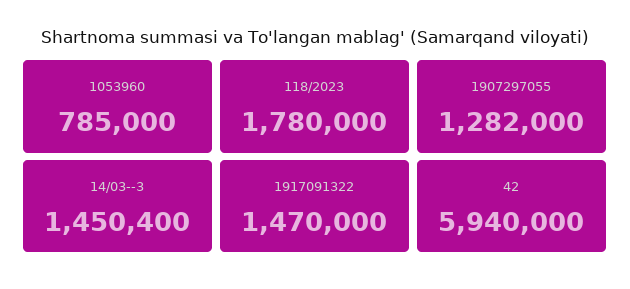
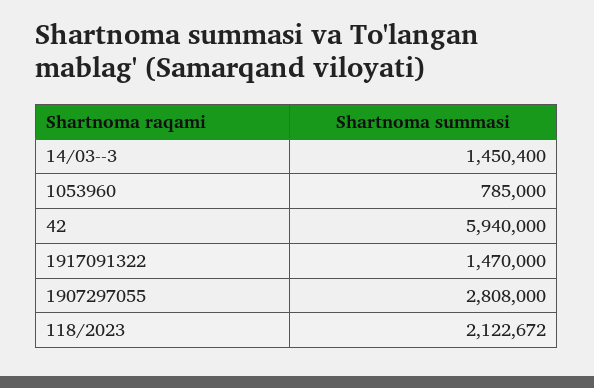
  {
    "1053960": 785000,
-   "118/2023": 1780000,
+   "118/2023": 2122672,
-   "1907297055": 1282000,
+   "1907297055": 2808000,
    "14/03--3": 1450400,
    "1917091322": 1470000,
    "42": 5940000
  }

